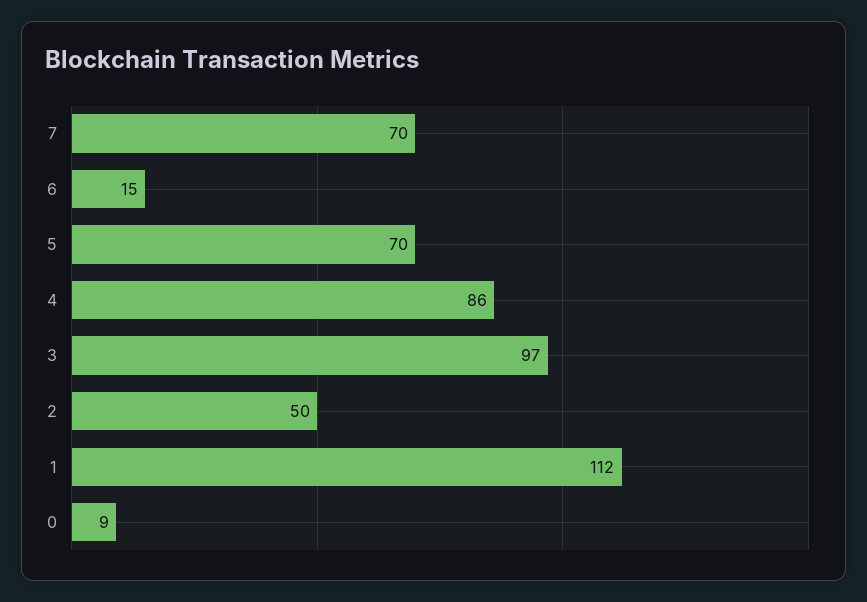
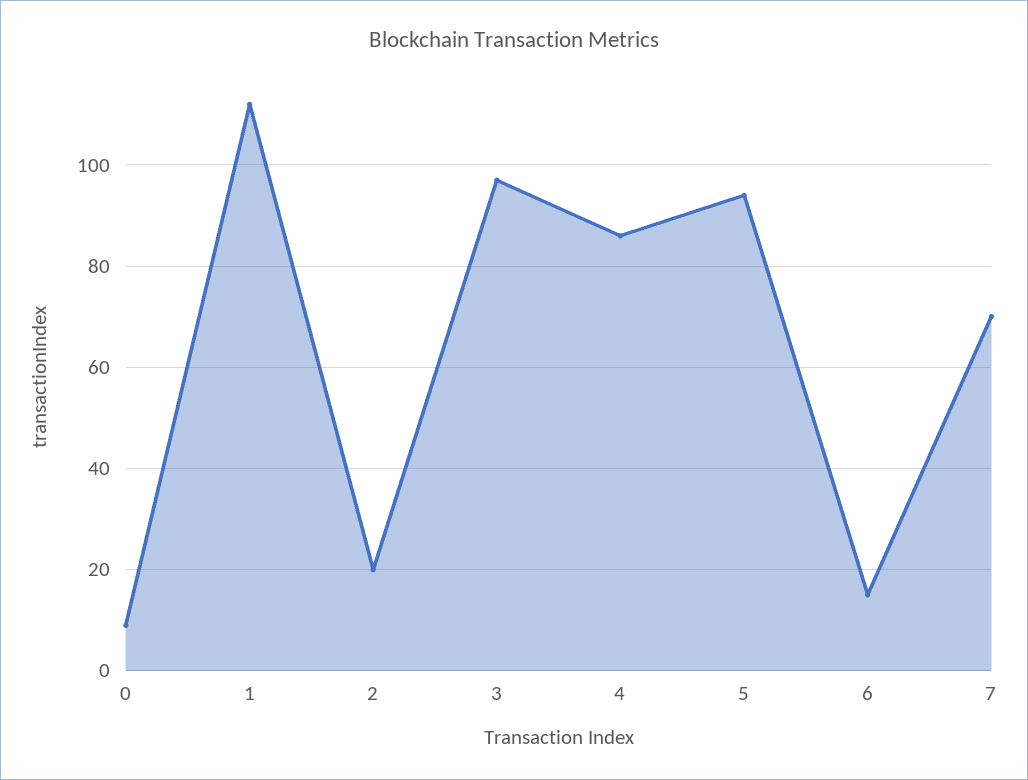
  {
    "7": 70,
    "6": 15,
-   "5": 70,
+   "5": 95,
    "4": 86,
    "3": 97,
-   "2": 50,
+   "2": 20,
    "1": 112,
    "0": 9
  }

